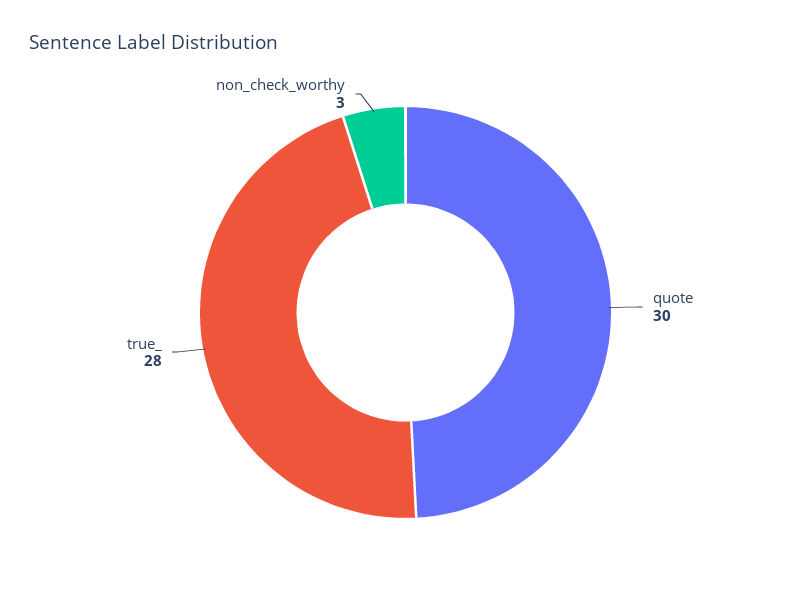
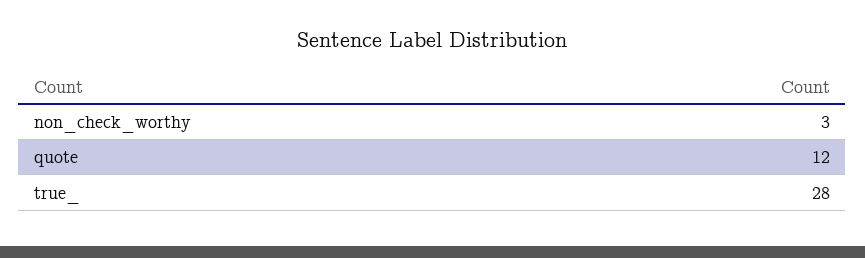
  {
-   "quote": 30,
+   "quote": 12,
    "true_": 28,
    "non_check_worthy": 3
  }

